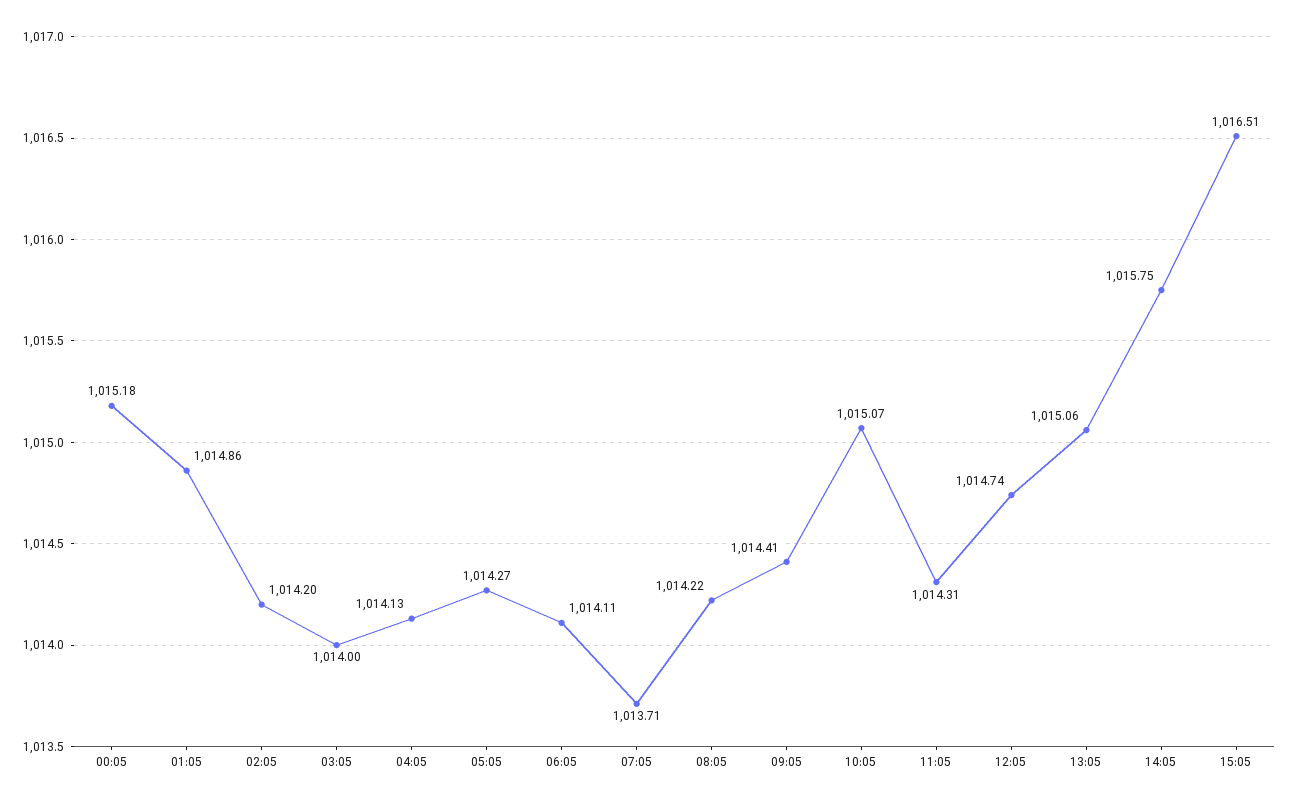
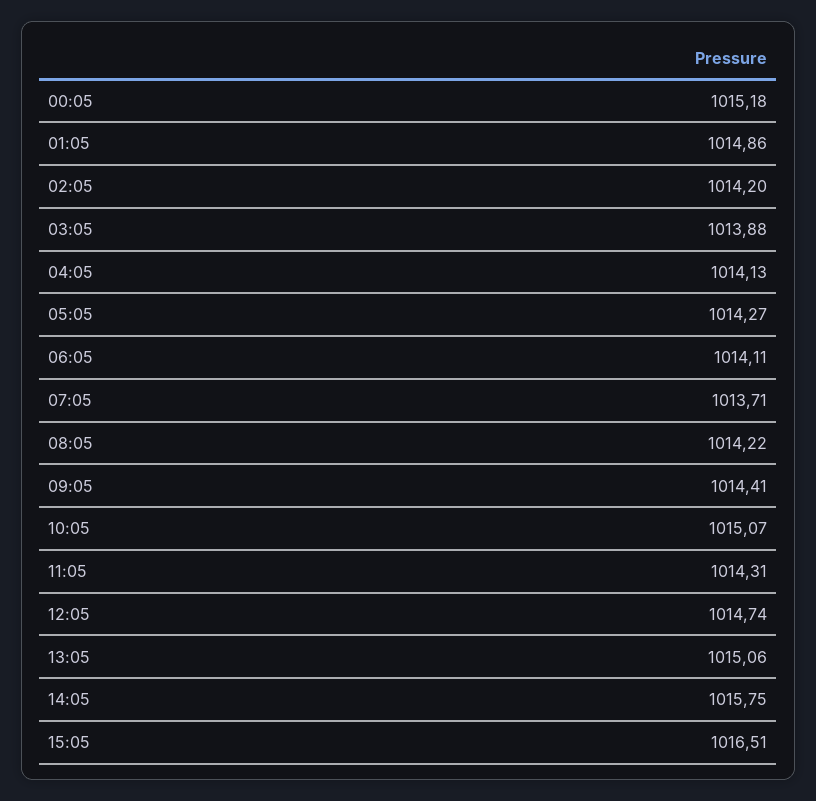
  {
    "00:05": 1015.18,
    "01:05": 1014.86,
    "02:05": 1014.2,
-   "03:05": 1014,
+   "03:05": 1013.88,
    "04:05": 1014.13,
    "05:05": 1014.27,
    "06:05": 1014.11,
    "07:05": 1013.71,
    "08:05": 1014.22,
    "09:05": 1014.41,
    "10:05": 1015.07,
    "11:05": 1014.31,
    "12:05": 1014.74,
    "13:05": 1015.06,
    "14:05": 1015.75,
    "15:05": 1016.51
  }

